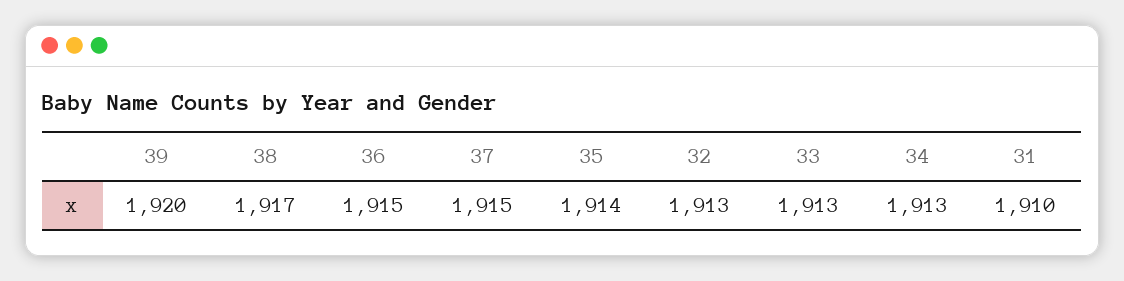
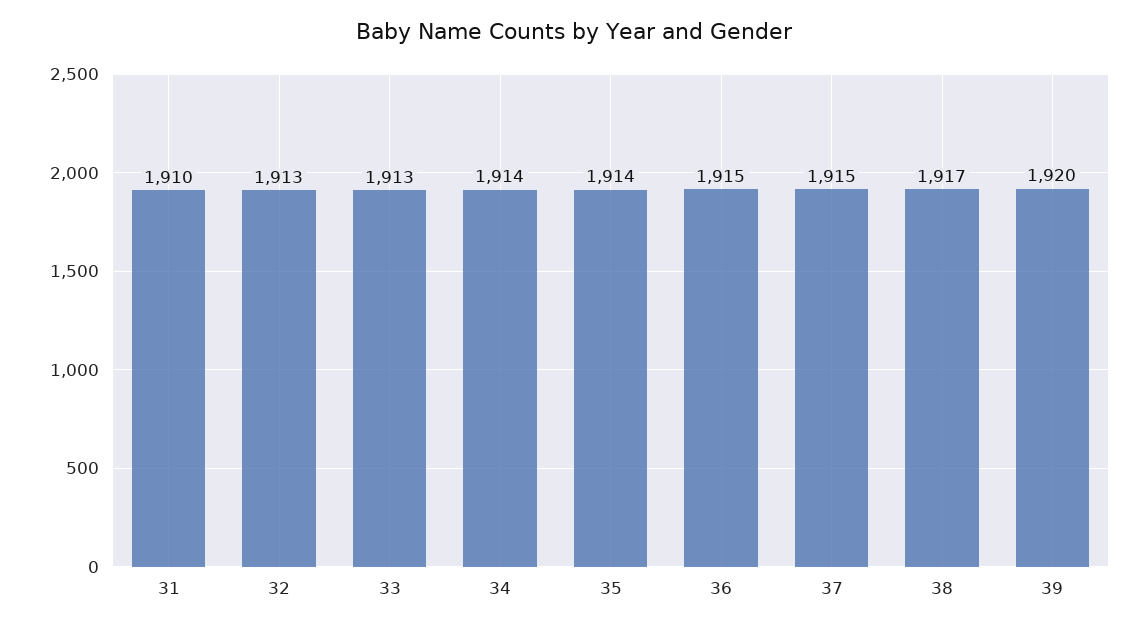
  {
    "39": 1920,
    "38": 1917,
    "36": 1915,
    "37": 1915,
    "35": 1914,
    "32": 1913,
    "33": 1913,
-   "34": 1913,
+   "34": 1914,
    "31": 1910
  }

